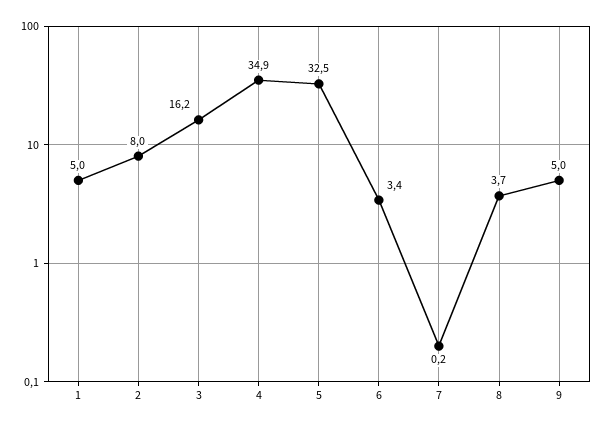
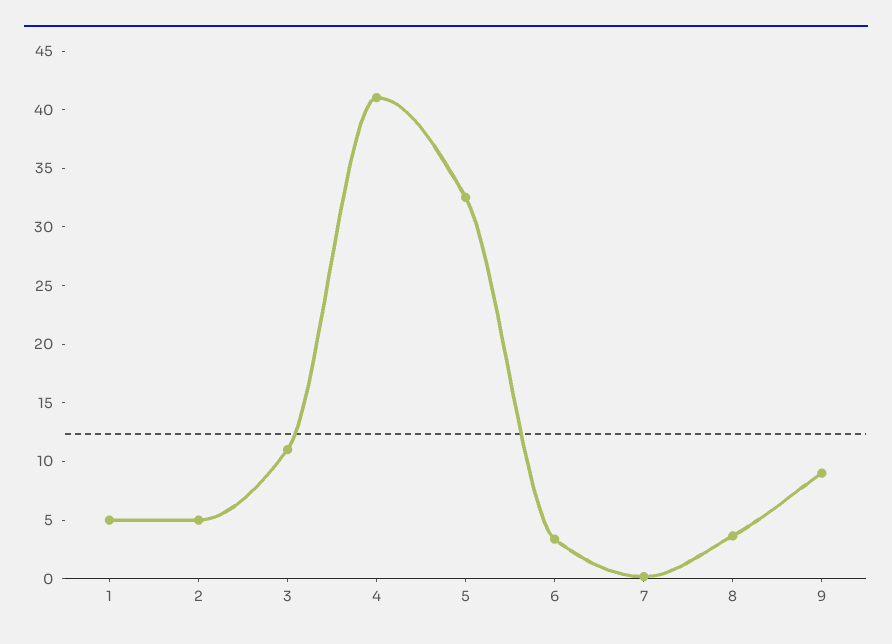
  {
    "1": 5,
-   "2": 8,
+   "2": 5,
-   "3": 16.2,
+   "3": 11,
-   "4": 34.9,
+   "4": 41,
    "5": 32.5,
    "6": 3.4,
    "7": 0.2,
    "8": 3.7,
-   "9": 5
+   "9": 9
  }

